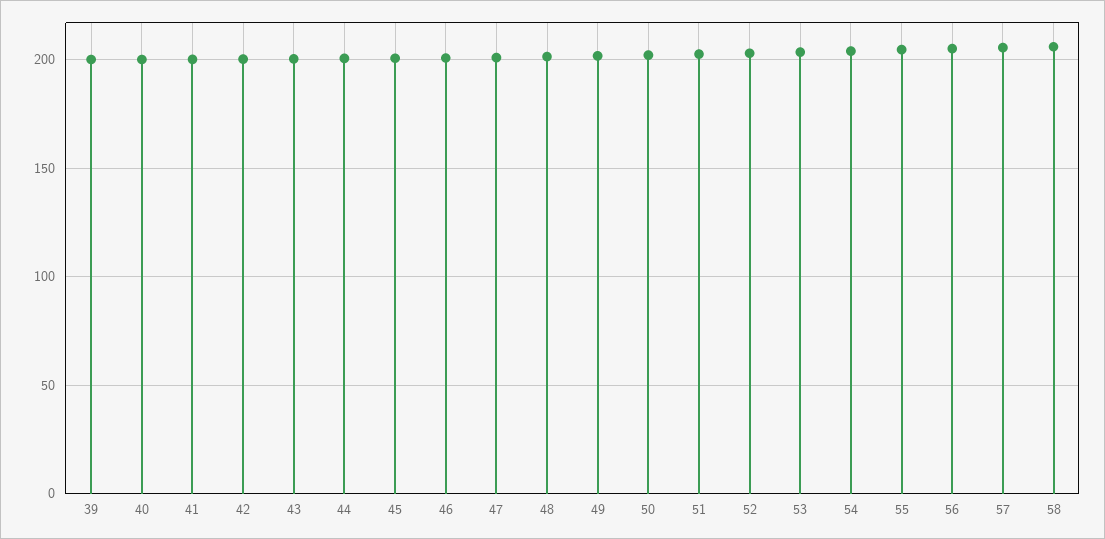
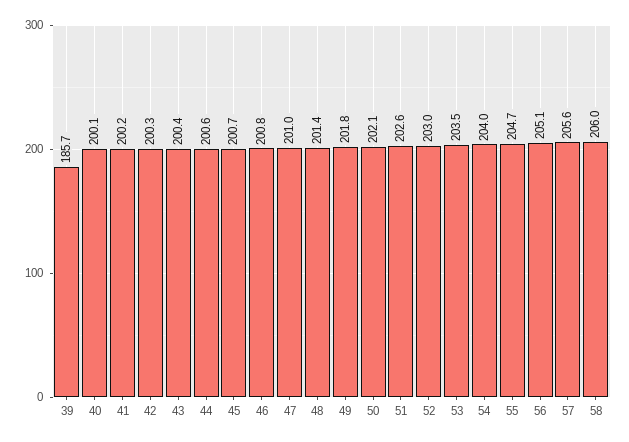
  {
-   "39": 200,
+   "39": 185.7,
    "40": 200.1,
    "41": 200.2,
    "42": 200.3,
    "43": 200.4,
    "44": 200.6,
    "45": 200.7,
    "46": 200.8,
    "47": 201,
    "48": 201.4,
    "49": 201.8,
    "50": 202.1,
    "51": 202.6,
    "52": 203,
    "53": 203.5,
    "54": 204,
    "55": 204.7,
    "56": 205.1,
    "57": 205.6,
    "58": 206
  }

